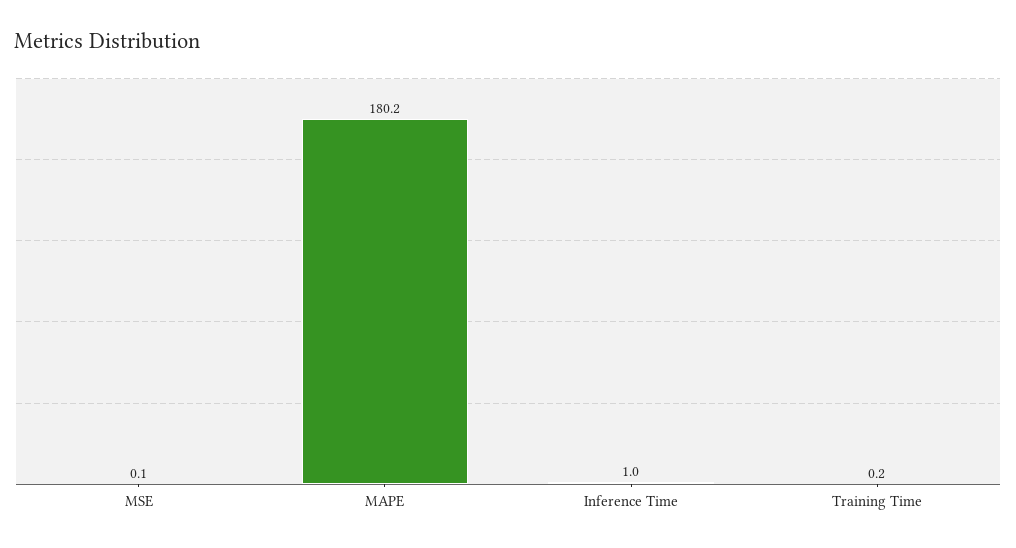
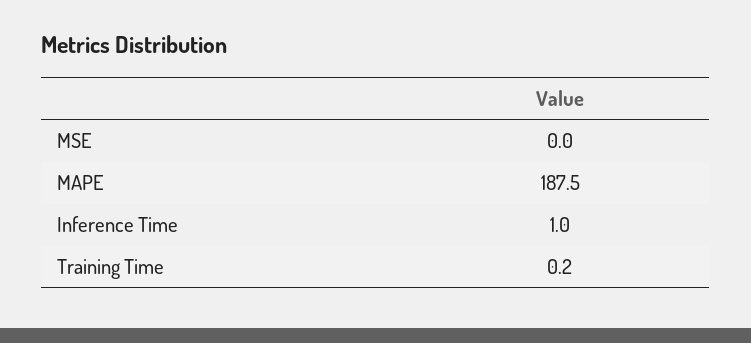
  {
-   "MSE": 0.1,
+   "MSE": 0,
-   "MAPE": 180.2,
+   "MAPE": 187.5,
    "Inference Time": 1,
    "Training Time": 0.2
  }

